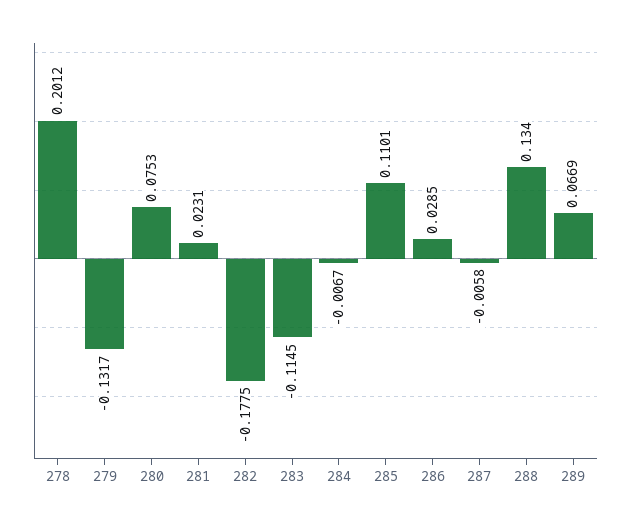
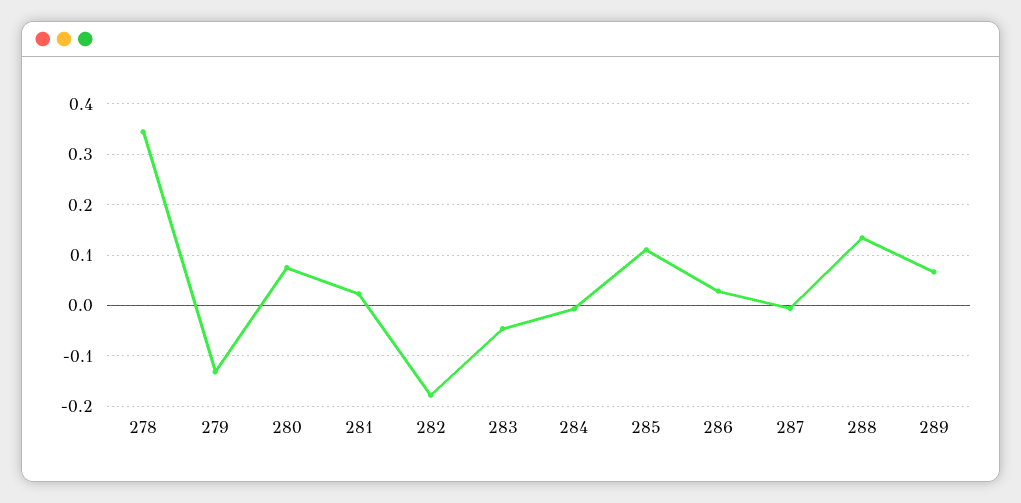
  {
-   "278": 0.2012,
+   "278": 0.34,
    "279": -0.1317,
    "280": 0.0753,
    "281": 0.0231,
    "282": -0.1775,
-   "283": -0.1145,
+   "283": -0.04,
    "284": -0.0067,
    "285": 0.1101,
    "286": 0.0285,
    "287": -0.0058,
    "288": 0.134,
    "289": 0.0669
  }

